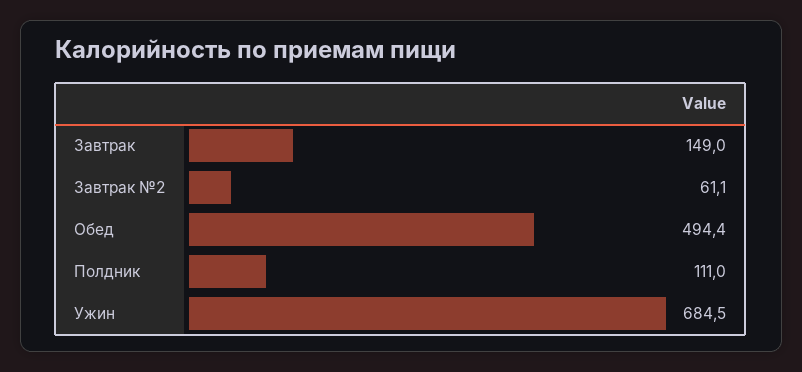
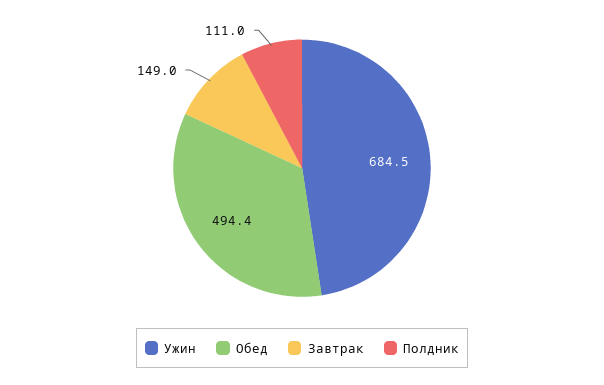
  {
    "Завтрак": 149,
-   "Завтрак №2": 61.1,
    "Обед": 494.4,
    "Полдник": 111,
    "Ужин": 684.5
  }

